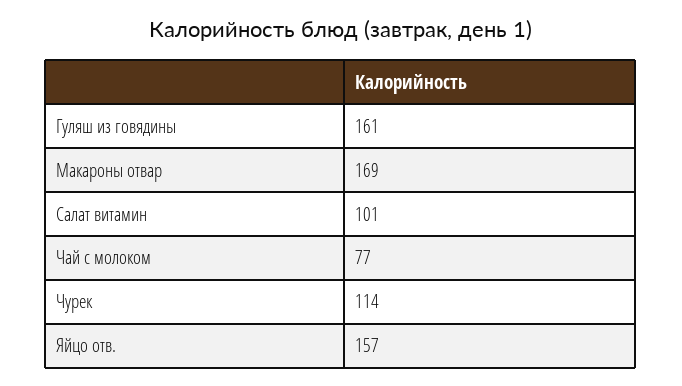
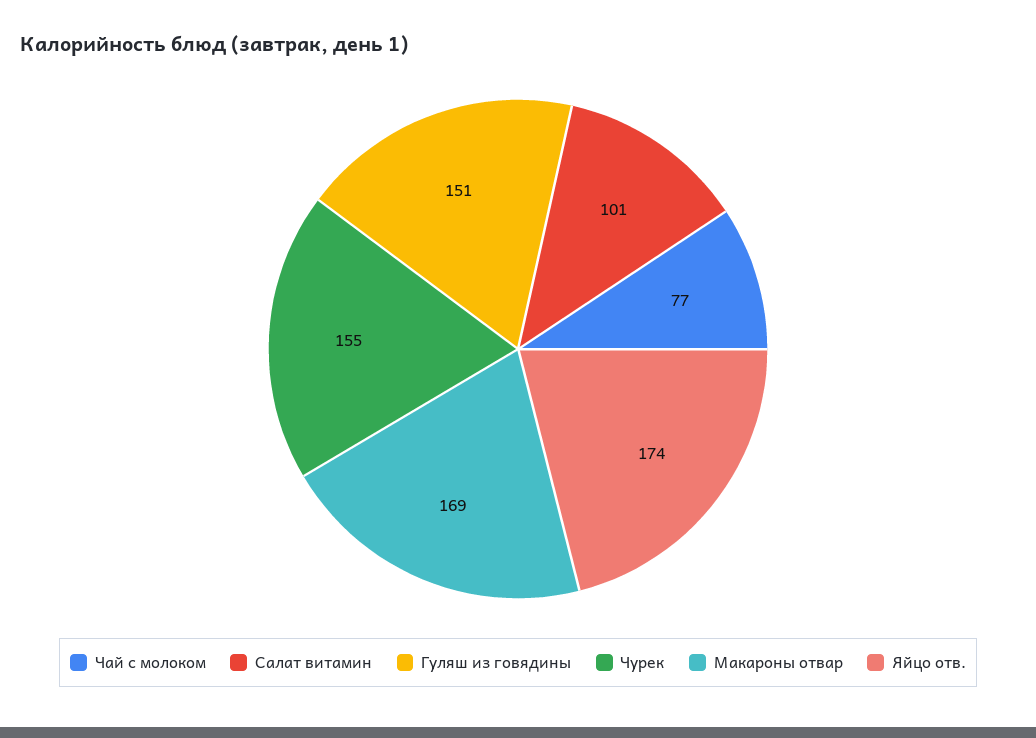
  {
-   "Гуляш из говядины": 161,
+   "Гуляш из говядины": 151,
    "Макароны отвар": 169,
    "Салат витамин": 101,
    "Чай с молоком": 77,
-   "Чурек": 114,
+   "Чурек": 155,
-   "Яйцо отв.": 157
+   "Яйцо отв.": 174
  }

